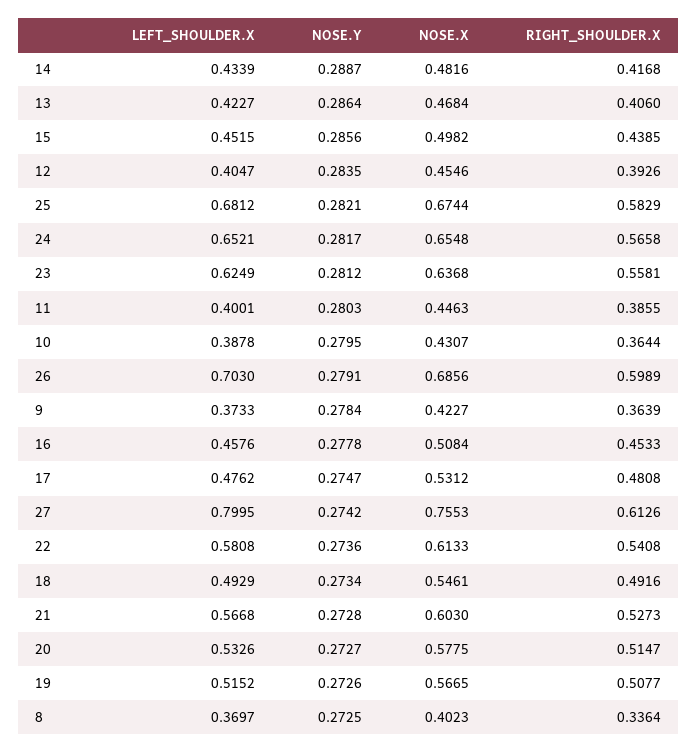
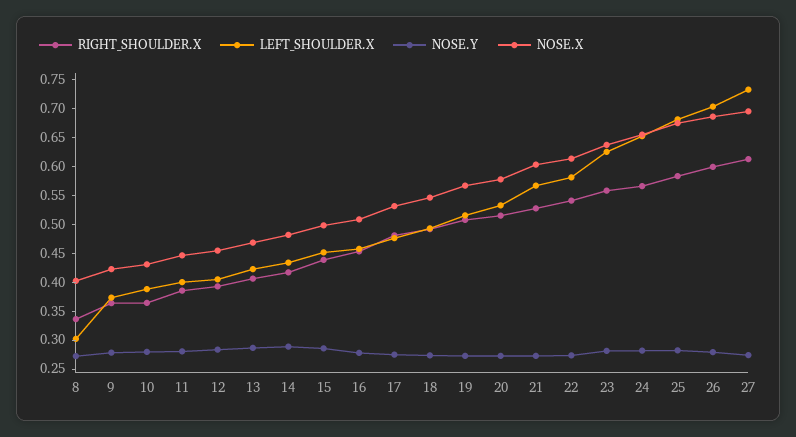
  {
    "LEFT_SHOULDER.X": {
      "14": 0.4339,
      "13": 0.4227,
      "15": 0.4515,
      "12": 0.4047,
      "25": 0.6812,
      "24": 0.6521,
      "23": 0.6249,
      "11": 0.4001,
      "10": 0.3878,
      "26": 0.703,
      "9": 0.3733,
      "16": 0.4576,
      "17": 0.4762,
-     "27": 0.7995,
+     "27": 0.725,
      "22": 0.5808,
      "18": 0.4929,
      "21": 0.5668,
      "20": 0.5326,
      "19": 0.5152,
-     "8": 0.3697
+     "8": 0.3
    },
    "NOSE.Y": {
      "14": 0.2887,
      "13": 0.2864,
      "15": 0.2856,
      "12": 0.2835,
      "25": 0.2821,
      "24": 0.2817,
      "23": 0.2812,
      "11": 0.2803,
      "10": 0.2795,
      "26": 0.2791,
      "9": 0.2784,
      "16": 0.2778,
      "17": 0.2747,
      "27": 0.2742,
      "22": 0.2736,
      "18": 0.2734,
      "21": 0.2728,
      "20": 0.2727,
      "19": 0.2726,
      "8": 0.2725
    },
    "NOSE.X": {
      "14": 0.4816,
      "13": 0.4684,
      "15": 0.4982,
      "12": 0.4546,
      "25": 0.6744,
      "24": 0.6548,
      "23": 0.6368,
      "11": 0.4463,
      "10": 0.4307,
      "26": 0.6856,
      "9": 0.4227,
      "16": 0.5084,
      "17": 0.5312,
-     "27": 0.7553,
+     "27": 0.7,
      "22": 0.6133,
      "18": 0.5461,
      "21": 0.603,
      "20": 0.5775,
      "19": 0.5665,
      "8": 0.4023
    },
    "RIGHT_SHOULDER.X": {
      "14": 0.4168,
      "13": 0.406,
      "15": 0.4385,
      "12": 0.3926,
      "25": 0.5829,
      "24": 0.5658,
      "23": 0.5581,
      "11": 0.3855,
      "10": 0.3644,
      "26": 0.5989,
      "9": 0.3639,
      "16": 0.4533,
      "17": 0.4808,
      "27": 0.6126,
      "22": 0.5408,
      "18": 0.4916,
      "21": 0.5273,
      "20": 0.5147,
      "19": 0.5077,
      "8": 0.3364
    }
  }

